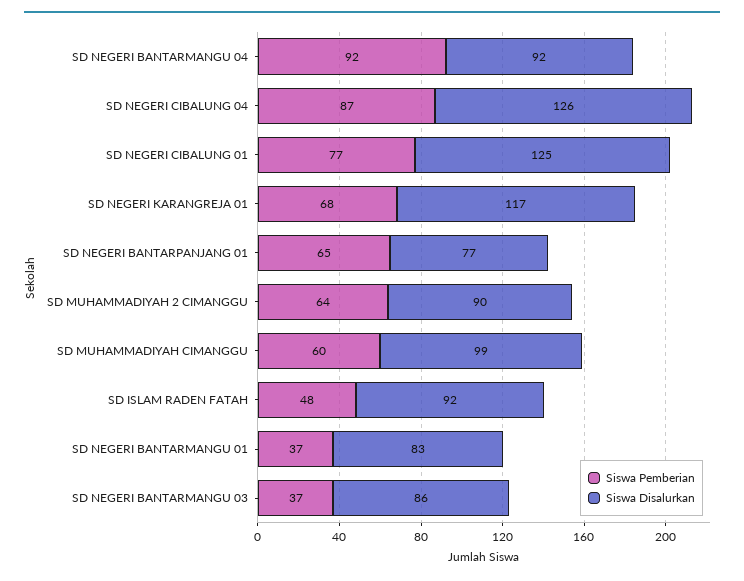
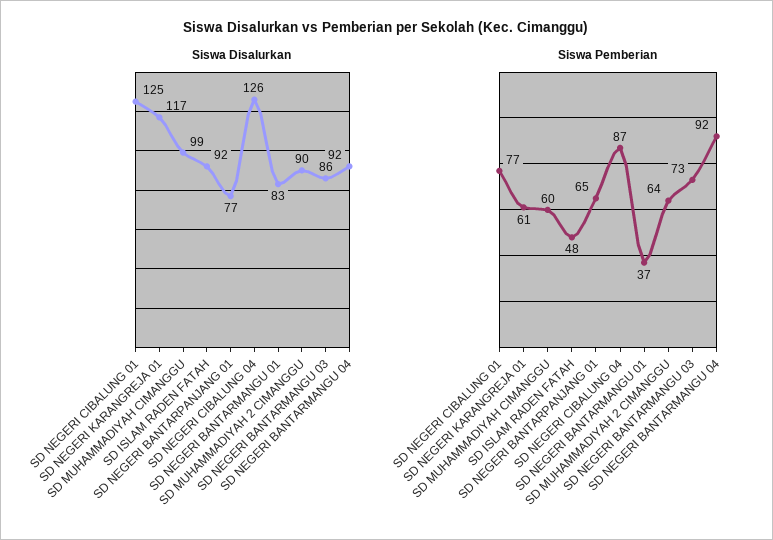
  {
    "Siswa Pemberian": {
      "SD NEGERI BANTARMANGU 04": 92,
      "SD NEGERI CIBALUNG 04": 87,
      "SD NEGERI CIBALUNG 01": 77,
-     "SD NEGERI KARANGREJA 01": 68,
+     "SD NEGERI KARANGREJA 01": 61,
      "SD NEGERI BANTARPANJANG 01": 65,
      "SD MUHAMMADIYAH 2 CIMANGGU": 64,
      "SD MUHAMMADIYAH CIMANGGU": 60,
      "SD ISLAM RADEN FATAH": 48,
      "SD NEGERI BANTARMANGU 01": 37,
-     "SD NEGERI BANTARMANGU 03": 37
+     "SD NEGERI BANTARMANGU 03": 73
    },
    "Siswa Disalurkan": {
      "SD NEGERI BANTARMANGU 04": 92,
      "SD NEGERI CIBALUNG 04": 126,
      "SD NEGERI CIBALUNG 01": 125,
      "SD NEGERI KARANGREJA 01": 117,
      "SD NEGERI BANTARPANJANG 01": 77,
      "SD MUHAMMADIYAH 2 CIMANGGU": 90,
      "SD MUHAMMADIYAH CIMANGGU": 99,
      "SD ISLAM RADEN FATAH": 92,
      "SD NEGERI BANTARMANGU 01": 83,
      "SD NEGERI BANTARMANGU 03": 86
    }
  }

